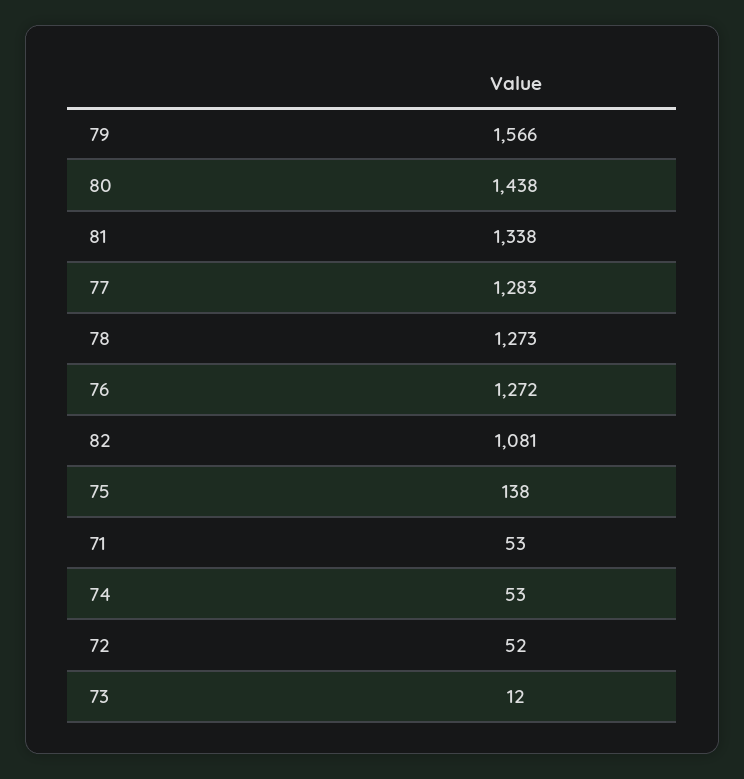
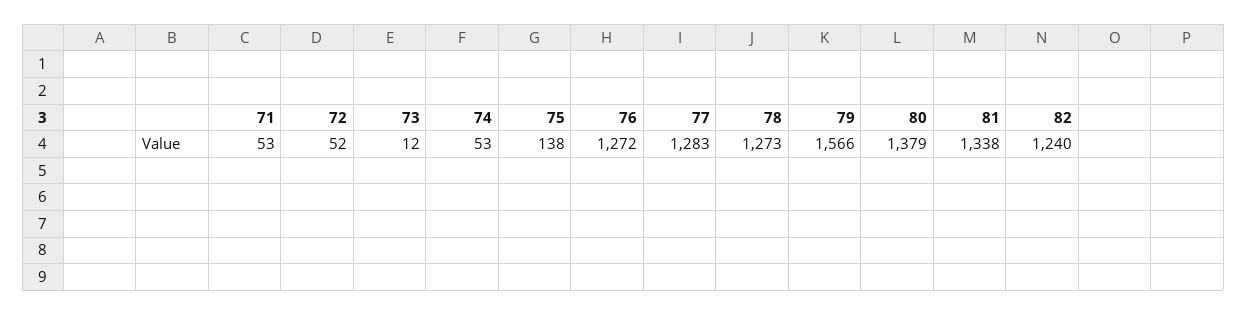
  {
    "79": 1566,
-   "80": 1438,
+   "80": 1379,
    "81": 1338,
    "77": 1283,
    "78": 1273,
    "76": 1272,
-   "82": 1081,
+   "82": 1240,
    "75": 138,
    "71": 53,
    "74": 53,
    "72": 52,
    "73": 12
  }

